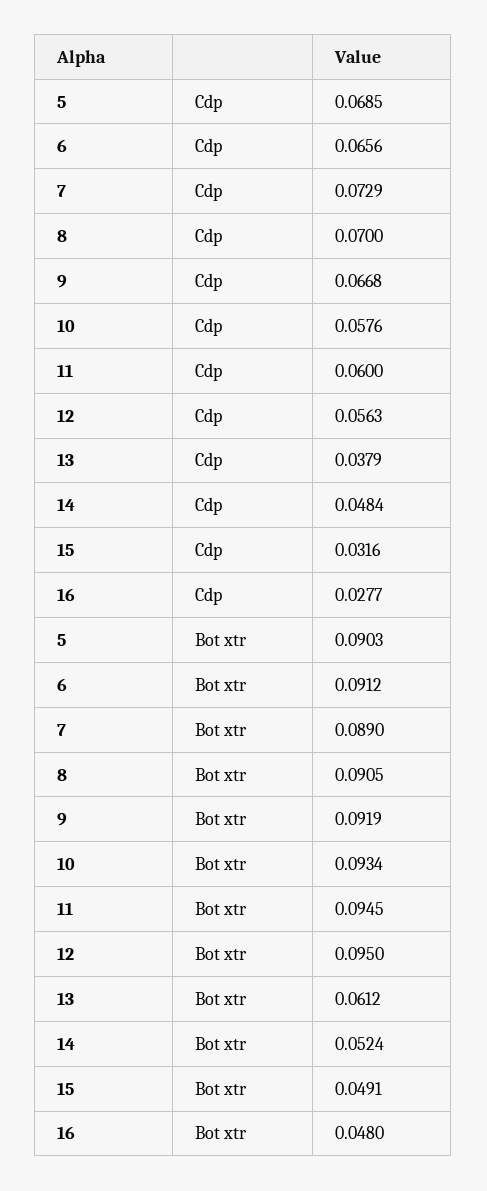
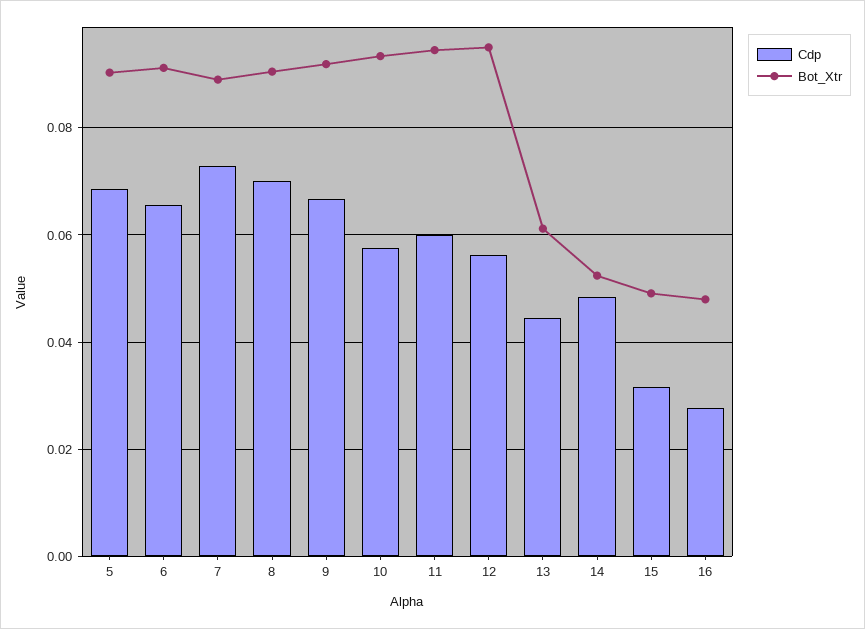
  {
    "Cdp": {
      "5": 0.0685,
      "6": 0.0656,
      "7": 0.0729,
      "8": 0.07,
      "9": 0.0668,
      "10": 0.0576,
      "11": 0.06,
      "12": 0.0563,
-     "13": 0.0379,
+     "13": 0.044,
      "14": 0.0484,
      "15": 0.0316,
      "16": 0.0277
    },
    "Bot xtr": {
      "5": 0.0903,
      "6": 0.0912,
      "7": 0.089,
      "8": 0.0905,
      "9": 0.0919,
      "10": 0.0934,
      "11": 0.0945,
      "12": 0.095,
      "13": 0.0612,
      "14": 0.0524,
      "15": 0.0491,
      "16": 0.048
    }
  }

